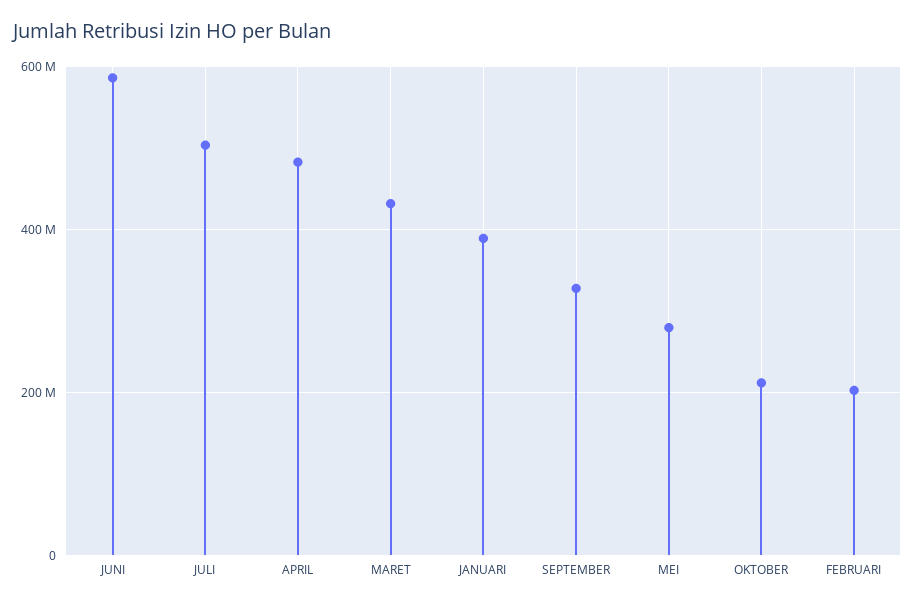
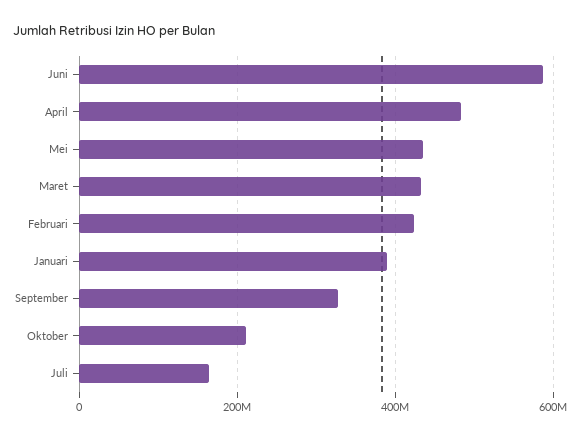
  {
    "JUNI": 580000000,
-   "JULI": 500000000,
+   "JULI": 160000000,
    "APRIL": 480000000,
    "MARET": 440000000,
    "JANUARI": 380000000,
    "SEPTEMBER": 320000000,
-   "MEI": 280000000,
+   "MEI": 440000000,
    "OKTOBER": 220000000,
-   "FEBRUARI": 200000000
+   "FEBRUARI": 420000000
  }

